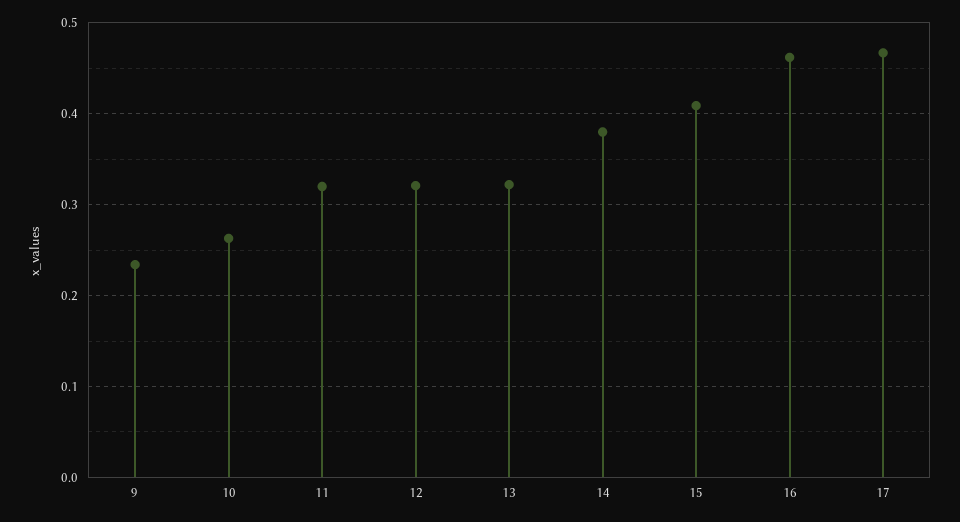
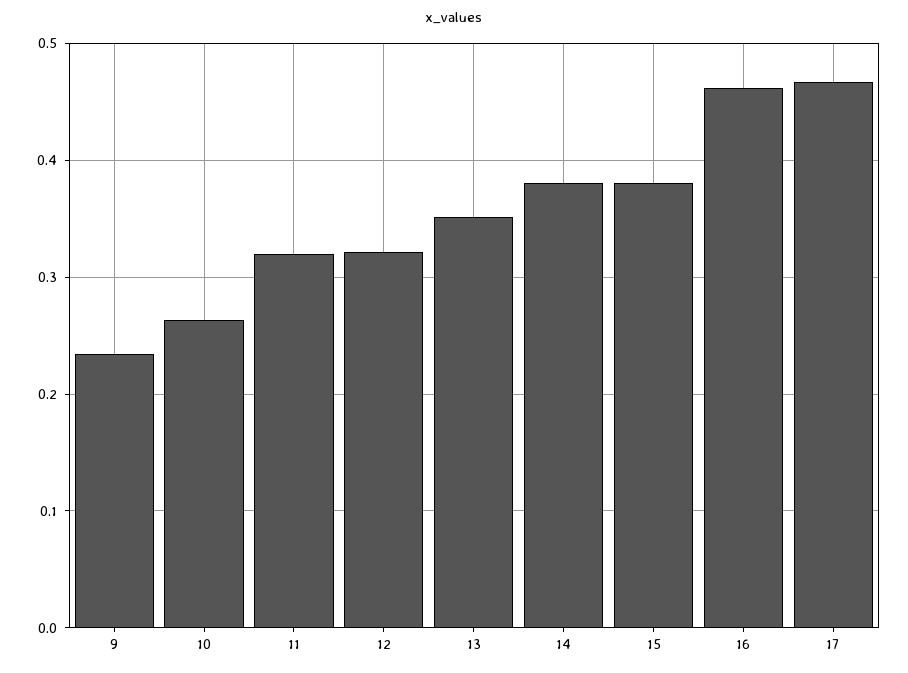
  {
    "9": 0.23,
    "10": 0.26,
    "11": 0.32,
    "12": 0.32,
-   "13": 0.32,
+   "13": 0.35,
    "14": 0.38,
-   "15": 0.41,
+   "15": 0.38,
    "16": 0.46,
    "17": 0.47
  }

